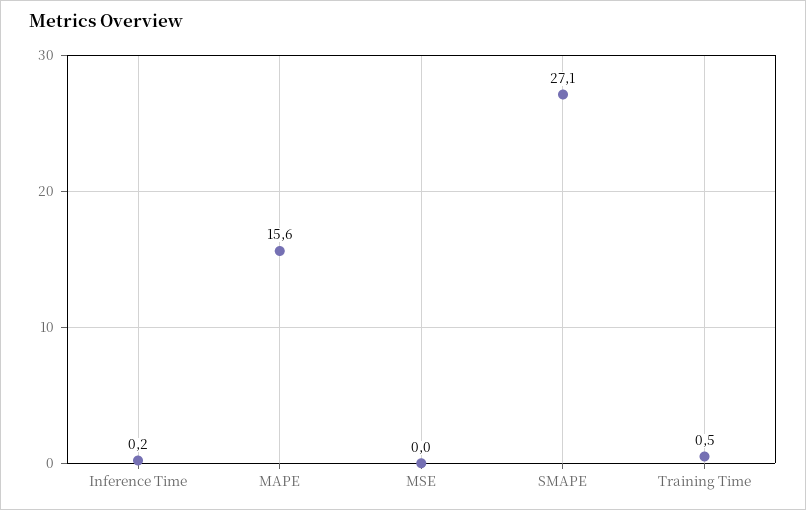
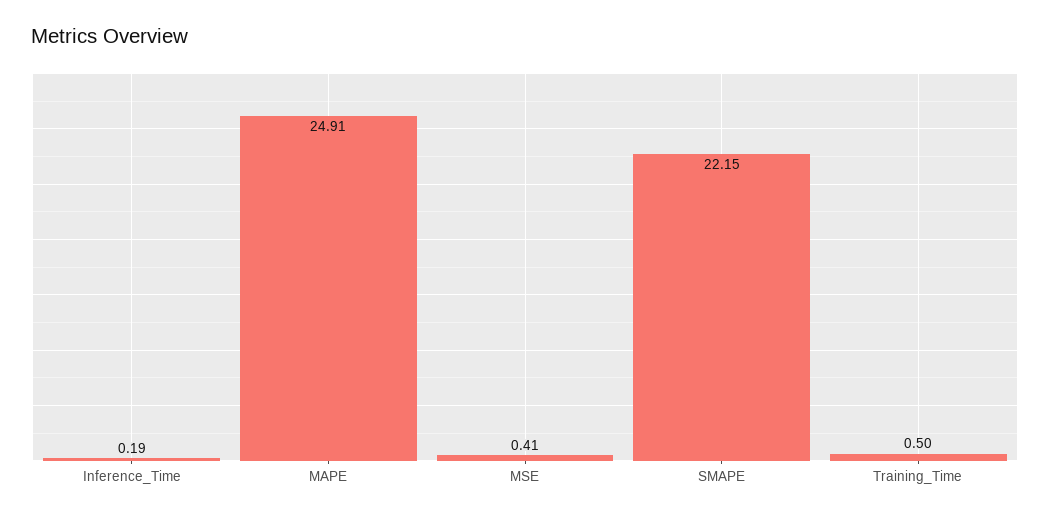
  {
    "Inference Time": 0.19,
-   "MAPE": 15.6,
+   "MAPE": 24.91,
-   "MSE": 0,
+   "MSE": 0.41,
-   "SMAPE": 27.1,
+   "SMAPE": 22.15,
    "Training Time": 0.5
  }

